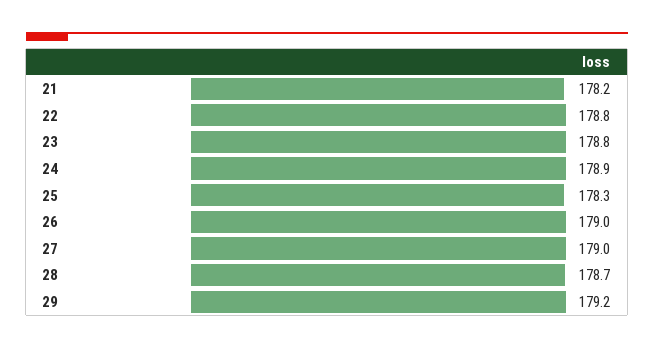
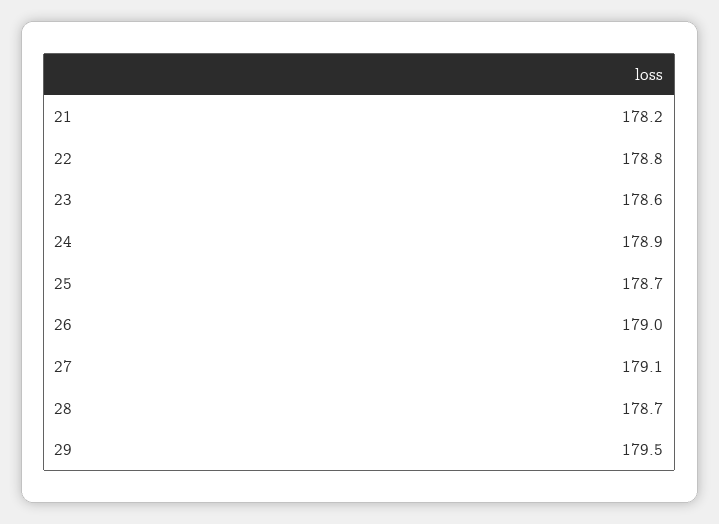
  {
    "21": 178.2,
    "22": 178.8,
-   "23": 178.8,
+   "23": 178.6,
    "24": 178.9,
-   "25": 178.3,
+   "25": 178.7,
    "26": 179,
-   "27": 179,
+   "27": 179.1,
    "28": 178.7,
-   "29": 179.2
+   "29": 179.5
  }

